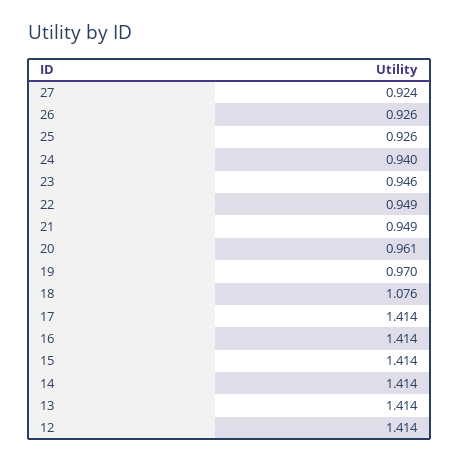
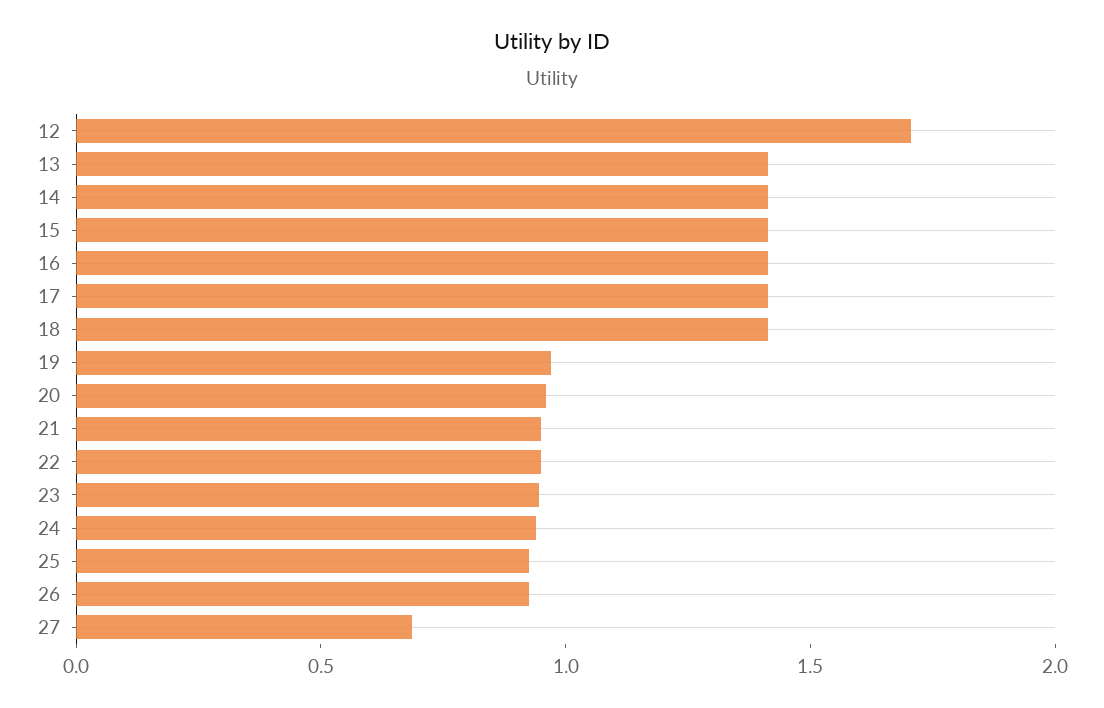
  {
-   "27": 0.924,
+   "27": 0.7,
    "26": 0.926,
    "25": 0.926,
    "24": 0.94,
    "23": 0.946,
    "22": 0.949,
    "21": 0.949,
    "20": 0.961,
    "19": 0.97,
-   "18": 1.076,
+   "18": 1.4,
    "17": 1.414,
    "16": 1.414,
    "15": 1.414,
    "14": 1.414,
    "13": 1.414,
-   "12": 1.414
+   "12": 1.7
  }

